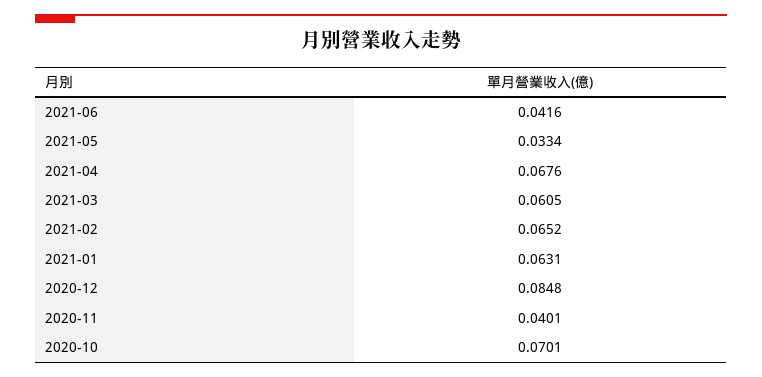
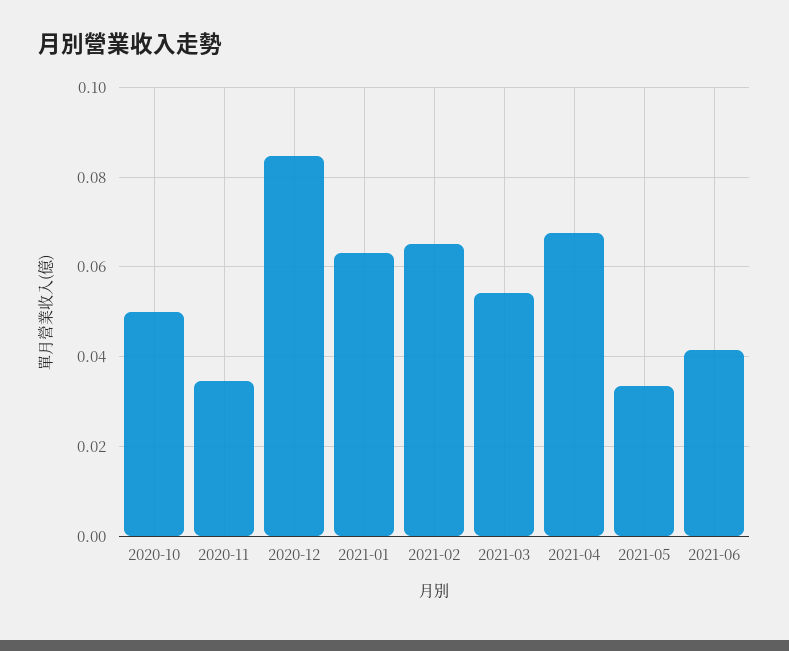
  {
    "2021-06": 0.0416,
    "2021-05": 0.0334,
    "2021-04": 0.0676,
-   "2021-03": 0.0605,
+   "2021-03": 0.054,
    "2021-02": 0.0652,
    "2021-01": 0.0631,
    "2020-12": 0.0848,
-   "2020-11": 0.0401,
+   "2020-11": 0.034,
-   "2020-10": 0.0701
+   "2020-10": 0.05
  }

